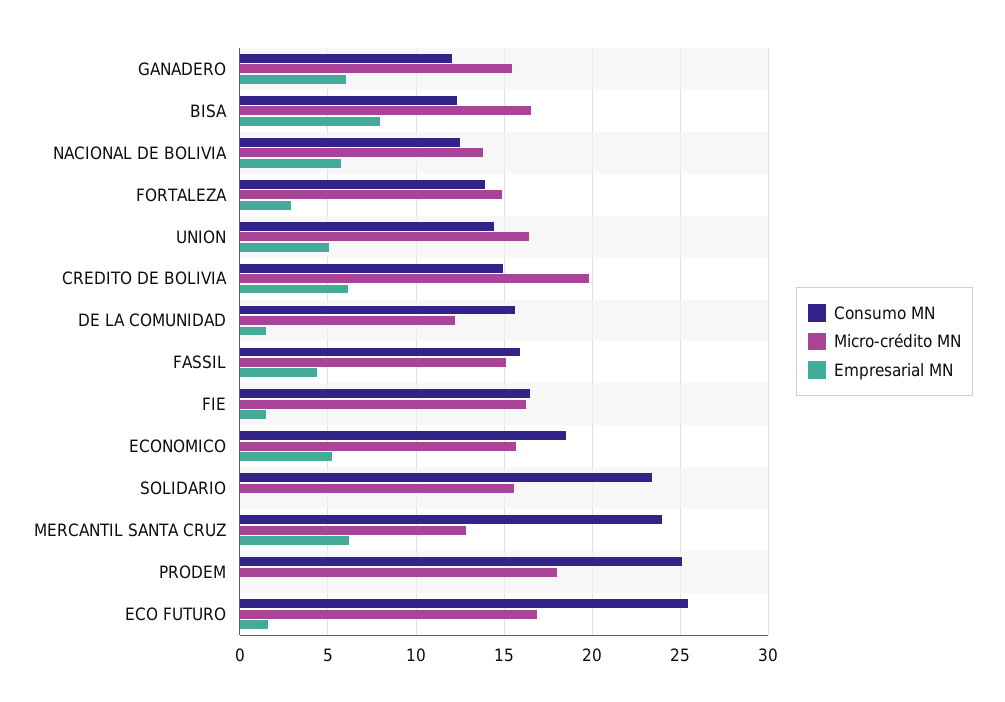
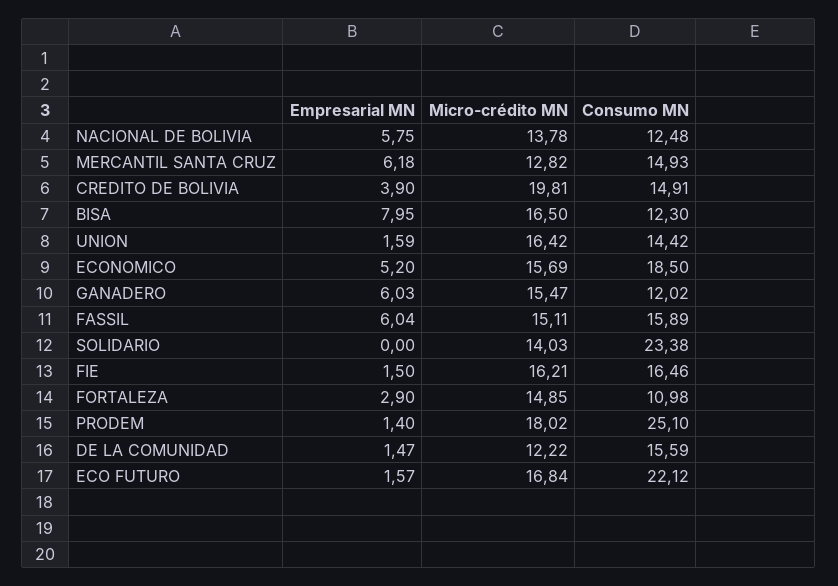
  {
    "Consumo MN": {
      "GANADERO": 12.02,
      "BISA": 12.3,
      "NACIONAL DE BOLIVIA": 12.48,
-     "FORTALEZA": 14,
+     "FORTALEZA": 10.98,
      "UNION": 14.42,
      "CREDITO DE BOLIVIA": 14.91,
      "DE LA COMUNIDAD": 15.59,
      "FASSIL": 15.89,
      "FIE": 16.46,
      "ECONOMICO": 18.5,
      "SOLIDARIO": 23.38,
-     "MERCANTIL SANTA CRUZ": 24,
+     "MERCANTIL SANTA CRUZ": 14.93,
      "PRODEM": 25.1,
-     "ECO FUTURO": 25.5
+     "ECO FUTURO": 22.12
    },
    "Micro-crédito MN": {
      "GANADERO": 15.47,
      "BISA": 16.5,
      "NACIONAL DE BOLIVIA": 13.78,
      "FORTALEZA": 14.85,
      "UNION": 16.42,
      "CREDITO DE BOLIVIA": 19.81,
      "DE LA COMUNIDAD": 12.22,
      "FASSIL": 15.11,
      "FIE": 16.21,
      "ECONOMICO": 15.69,
-     "SOLIDARIO": 15.5,
+     "SOLIDARIO": 14.03,
      "MERCANTIL SANTA CRUZ": 12.82,
      "PRODEM": 18.02,
      "ECO FUTURO": 16.84
    },
    "Empresarial MN": {
      "GANADERO": 6.03,
      "BISA": 7.95,
      "NACIONAL DE BOLIVIA": 5.75,
      "FORTALEZA": 2.9,
-     "UNION": 5,
+     "UNION": 1.59,
-     "CREDITO DE BOLIVIA": 6,
+     "CREDITO DE BOLIVIA": 3.9,
      "DE LA COMUNIDAD": 1.47,
-     "FASSIL": 4.5,
+     "FASSIL": 6.04,
      "FIE": 1.5,
      "ECONOMICO": 5.2,
      "SOLIDARIO": 0,
      "MERCANTIL SANTA CRUZ": 6.18,
-     "PRODEM": 0,
+     "PRODEM": 1.4,
      "ECO FUTURO": 1.57
    }
  }

